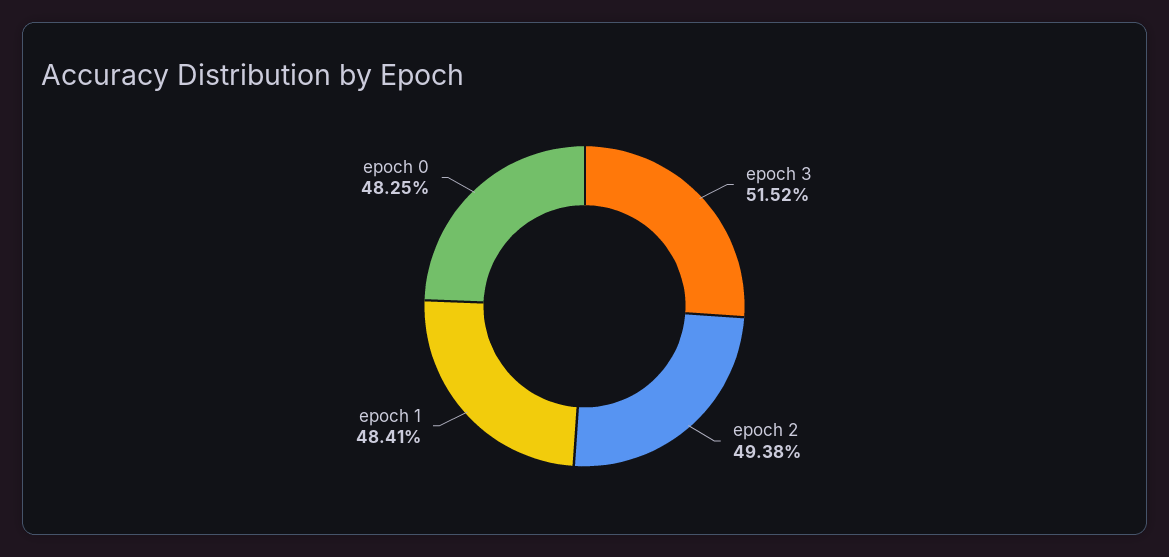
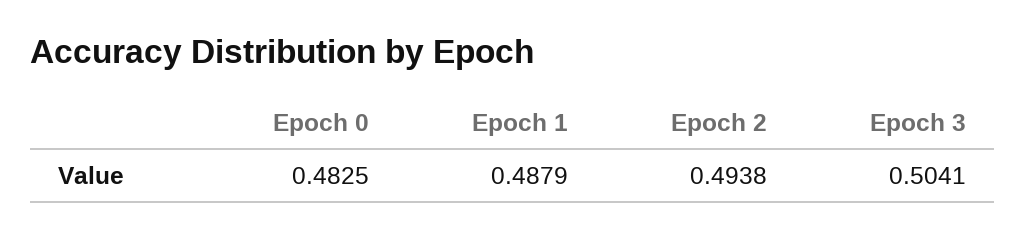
  {
-   "epoch 3": 0.5152,
+   "epoch 3": 0.5041,
    "epoch 2": 0.4938,
-   "epoch 1": 0.4841,
+   "epoch 1": 0.4879,
    "epoch 0": 0.4825
  }

